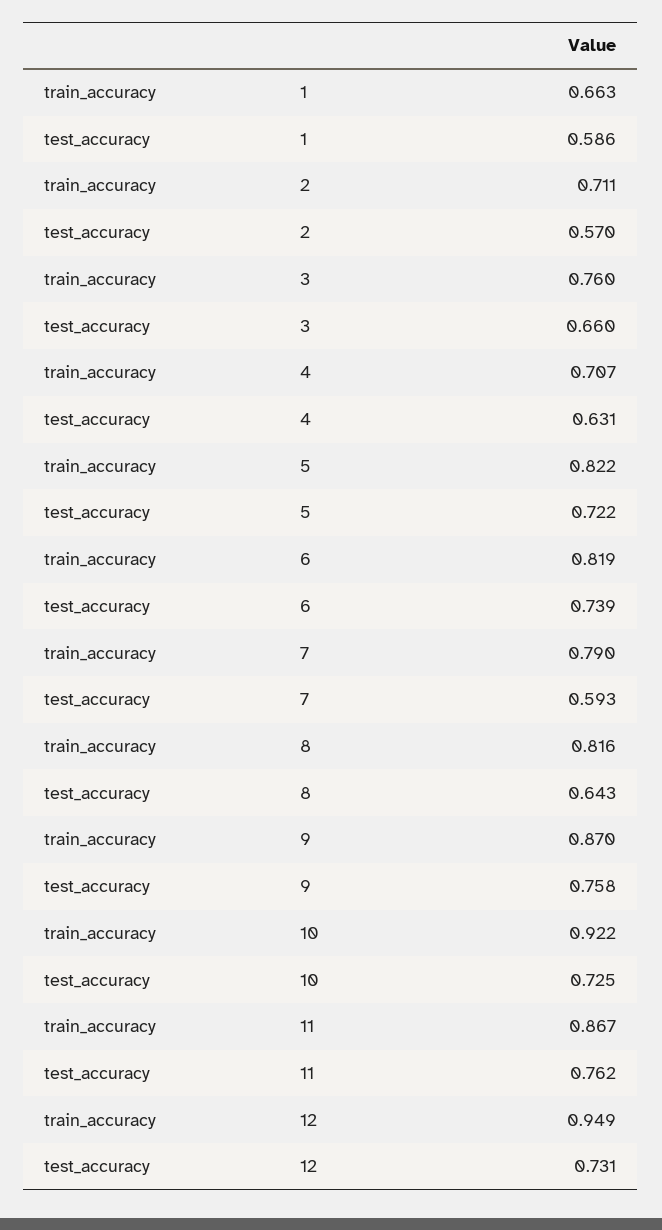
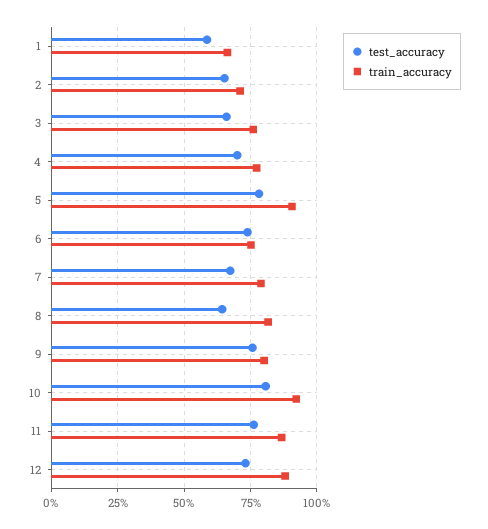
  {
    "train_accuracy": {
      "1": 0.663,
      "2": 0.711,
      "3": 0.76,
-     "4": 0.707,
+     "4": 0.775,
-     "5": 0.822,
+     "5": 0.9,
-     "6": 0.819,
+     "6": 0.75,
      "7": 0.79,
      "8": 0.816,
-     "9": 0.87,
+     "9": 0.8,
      "10": 0.922,
      "11": 0.867,
-     "12": 0.949
+     "12": 0.875
    },
    "test_accuracy": {
      "1": 0.586,
-     "2": 0.57,
+     "2": 0.65,
      "3": 0.66,
-     "4": 0.631,
+     "4": 0.7,
-     "5": 0.722,
+     "5": 0.775,
      "6": 0.739,
-     "7": 0.593,
+     "7": 0.675,
      "8": 0.643,
      "9": 0.758,
-     "10": 0.725,
+     "10": 0.8,
      "11": 0.762,
      "12": 0.731
    }
  }

